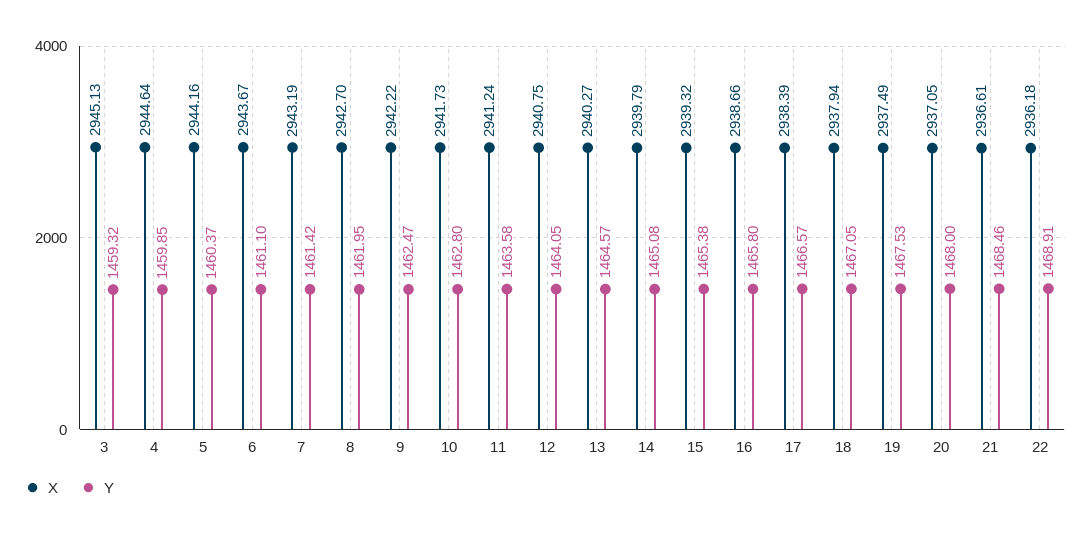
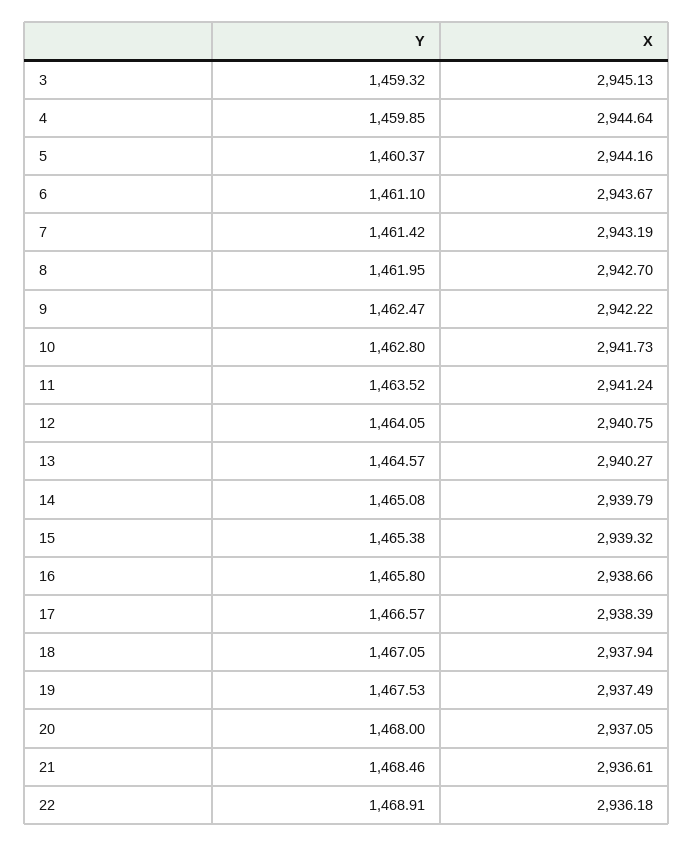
  {
    "X": {
      "3": 2945.13,
      "4": 2944.64,
      "5": 2944.16,
      "6": 2943.67,
      "7": 2943.19,
      "8": 2942.7,
      "9": 2942.22,
      "10": 2941.73,
      "11": 2941.24,
      "12": 2940.75,
      "13": 2940.27,
      "14": 2939.79,
      "15": 2939.32,
      "16": 2938.66,
      "17": 2938.39,
      "18": 2937.94,
      "19": 2937.49,
      "20": 2937.05,
      "21": 2936.61,
      "22": 2936.18
    },
    "Y": {
      "3": 1459.32,
      "4": 1459.85,
      "5": 1460.37,
      "6": 1461.1,
      "7": 1461.42,
      "8": 1461.95,
      "9": 1462.47,
      "10": 1462.8,
-     "11": 1463.58,
+     "11": 1463.52,
      "12": 1464.05,
      "13": 1464.57,
      "14": 1465.08,
      "15": 1465.38,
      "16": 1465.8,
      "17": 1466.57,
      "18": 1467.05,
      "19": 1467.53,
      "20": 1468,
      "21": 1468.46,
      "22": 1468.91
    }
  }

